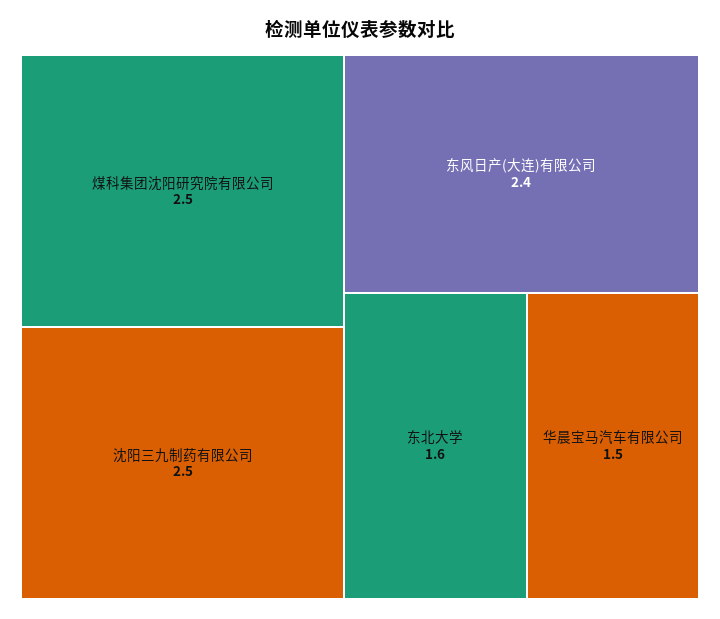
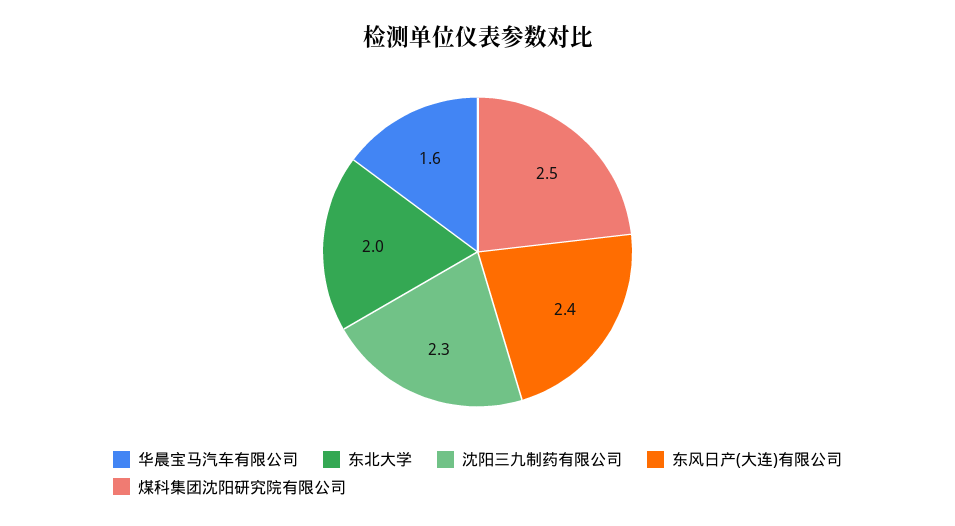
  {
    "煤科集团沈阳研究院有限公司": 2.5,
-   "沈阳三九制药有限公司": 2.5,
+   "沈阳三九制药有限公司": 2.3,
    "东风日产(大连)有限公司": 2.4,
-   "东北大学": 1.6,
+   "东北大学": 2,
-   "华晨宝马汽车有限公司": 1.5
+   "华晨宝马汽车有限公司": 1.6
  }

